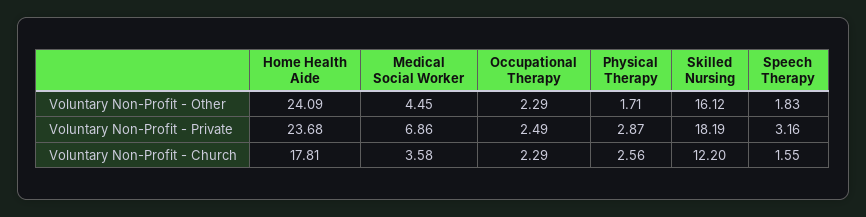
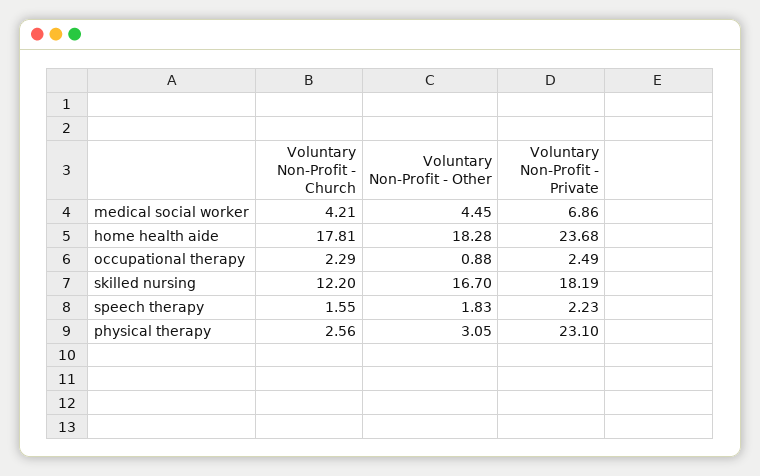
  {
    "Home Health Aide": {
-     "Voluntary Non-Profit - Other": 24.09,
+     "Voluntary Non-Profit - Other": 18.28,
      "Voluntary Non-Profit - Private": 23.68,
      "Voluntary Non-Profit - Church": 17.81
    },
    "Medical Social Worker": {
      "Voluntary Non-Profit - Other": 4.45,
      "Voluntary Non-Profit - Private": 6.86,
-     "Voluntary Non-Profit - Church": 3.58
+     "Voluntary Non-Profit - Church": 4.21
    },
    "Occupational Therapy": {
-     "Voluntary Non-Profit - Other": 2.29,
+     "Voluntary Non-Profit - Other": 0.88,
      "Voluntary Non-Profit - Private": 2.49,
      "Voluntary Non-Profit - Church": 2.29
    },
    "Physical Therapy": {
-     "Voluntary Non-Profit - Other": 1.71,
+     "Voluntary Non-Profit - Other": 3.05,
-     "Voluntary Non-Profit - Private": 2.87,
+     "Voluntary Non-Profit - Private": 23.1,
      "Voluntary Non-Profit - Church": 2.56
    },
    "Skilled Nursing": {
-     "Voluntary Non-Profit - Other": 16.12,
+     "Voluntary Non-Profit - Other": 16.7,
      "Voluntary Non-Profit - Private": 18.19,
      "Voluntary Non-Profit - Church": 12.2
    },
    "Speech Therapy": {
      "Voluntary Non-Profit - Other": 1.83,
-     "Voluntary Non-Profit - Private": 3.16,
+     "Voluntary Non-Profit - Private": 2.23,
      "Voluntary Non-Profit - Church": 1.55
    }
  }

